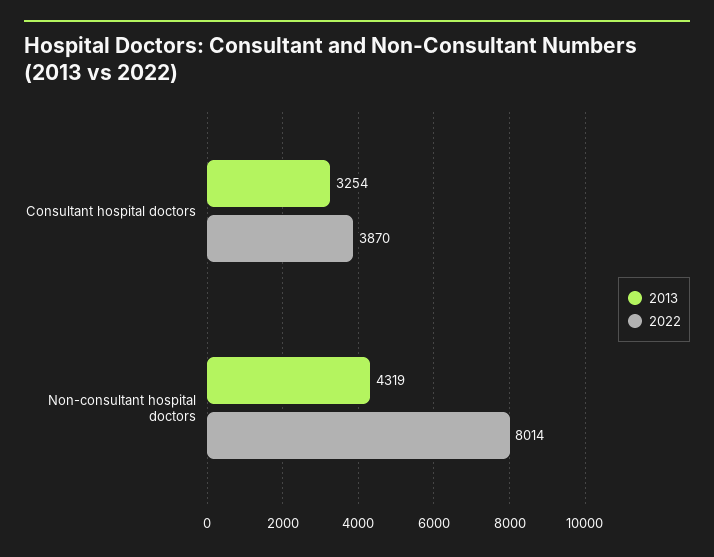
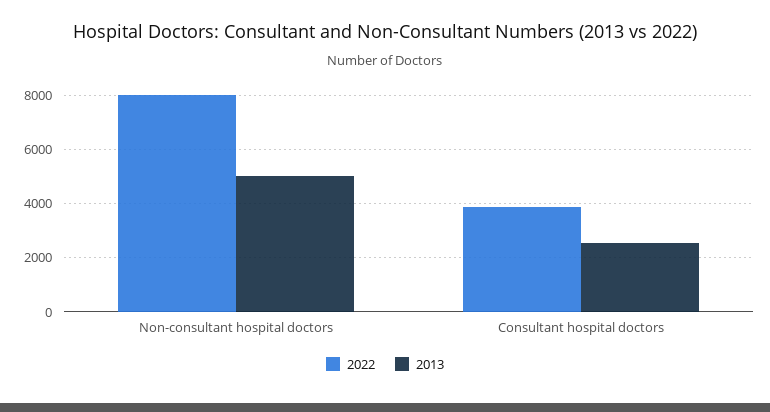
  {
    "2013": {
-     "Consultant hospital doctors": 3254,
+     "Consultant hospital doctors": 2500,
-     "Non-consultant hospital doctors": 4319
+     "Non-consultant hospital doctors": 5000
    },
    "2022": {
      "Consultant hospital doctors": 3870,
      "Non-consultant hospital doctors": 8014
    }
  }

